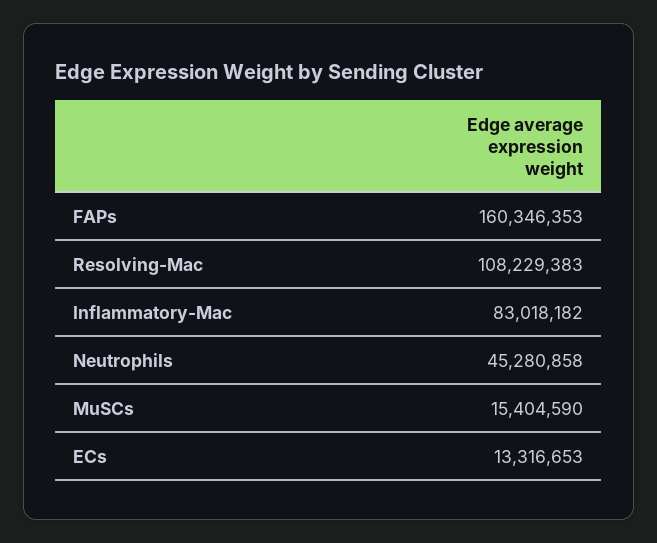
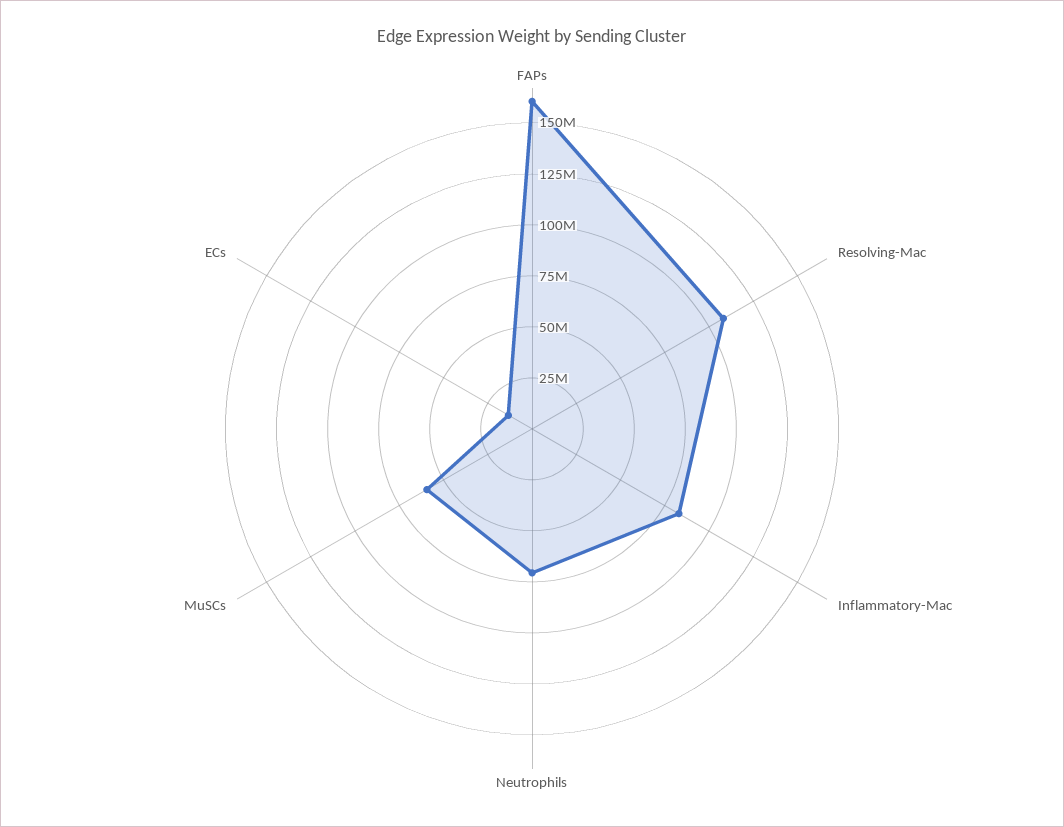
  {
    "FAPs": 160346353,
    "Resolving-Mac": 108229383,
    "Inflammatory-Mac": 83018182,
-   "Neutrophils": 45280858,
+   "Neutrophils": 70000000,
-   "MuSCs": 15404590,
+   "MuSCs": 60000000,
    "ECs": 13316653
  }

